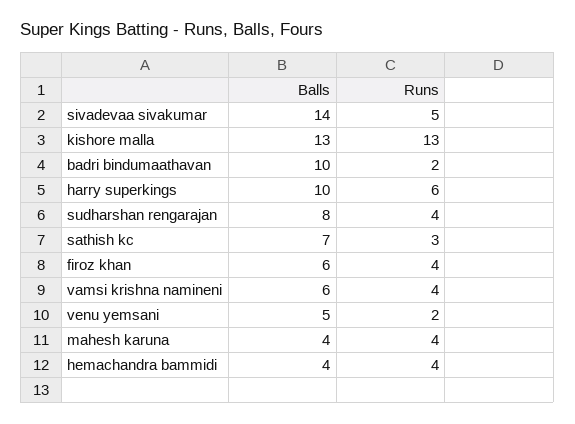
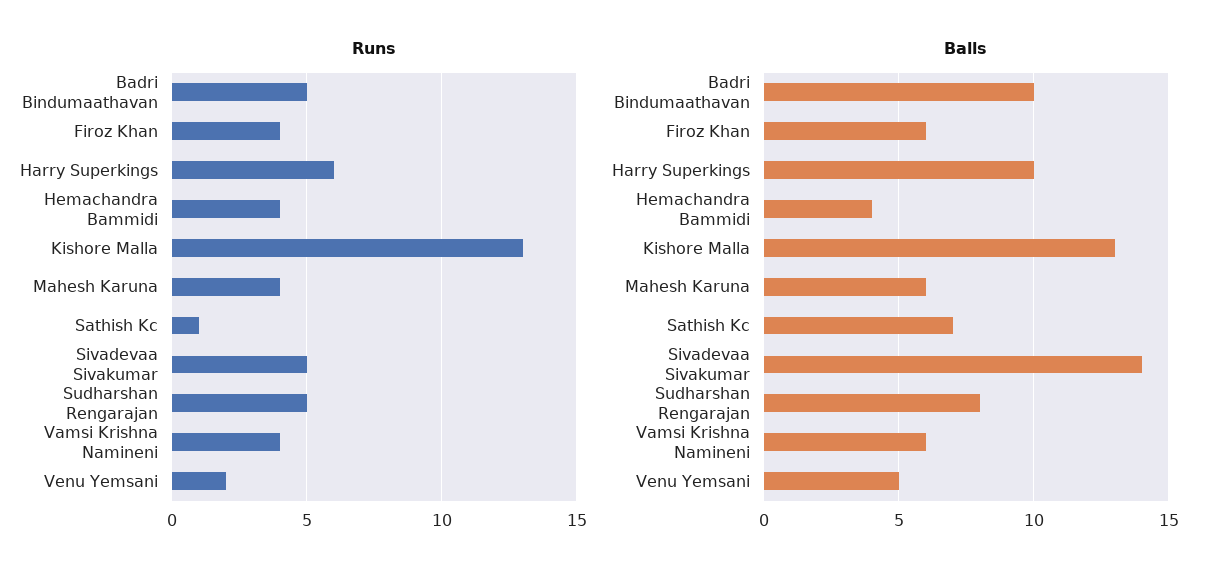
  {
    "Balls": {
      "sivadevaa sivakumar": 14,
      "kishore malla": 13,
      "badri bindumaathavan": 10,
      "harry superkings": 10,
      "sudharshan rengarajan": 8,
      "sathish kc": 7,
      "firoz khan": 6,
      "vamsi krishna namineni": 6,
      "venu yemsani": 5,
-     "mahesh karuna": 4,
+     "mahesh karuna": 6,
      "hemachandra bammidi": 4
    },
    "Runs": {
      "sivadevaa sivakumar": 5,
      "kishore malla": 13,
-     "badri bindumaathavan": 2,
+     "badri bindumaathavan": 5,
      "harry superkings": 6,
-     "sudharshan rengarajan": 4,
+     "sudharshan rengarajan": 5,
-     "sathish kc": 3,
+     "sathish kc": 1,
      "firoz khan": 4,
      "vamsi krishna namineni": 4,
      "venu yemsani": 2,
      "mahesh karuna": 4,
      "hemachandra bammidi": 4
    }
  }

